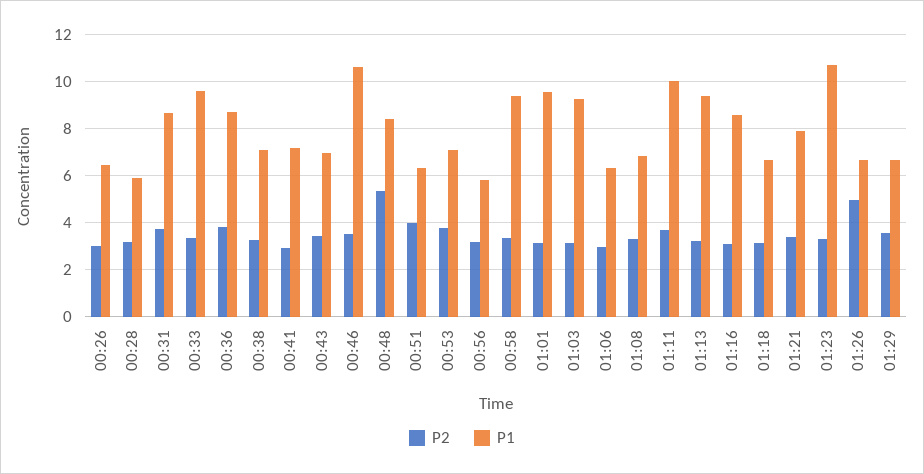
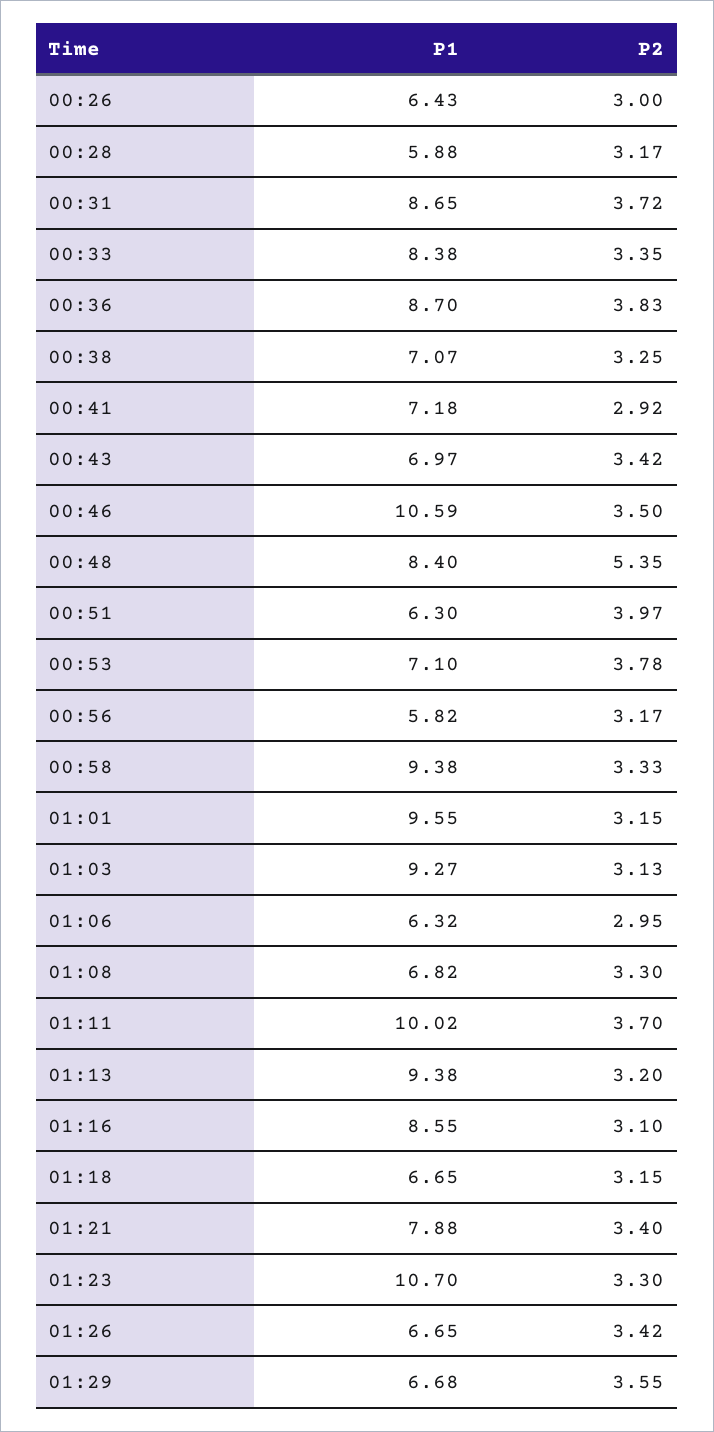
  {
    "P2": {
      "00:26": 3,
      "00:28": 3.17,
      "00:31": 3.72,
      "00:33": 3.35,
      "00:36": 3.83,
      "00:38": 3.25,
      "00:41": 2.92,
      "00:43": 3.42,
      "00:46": 3.5,
      "00:48": 5.35,
      "00:51": 3.97,
      "00:53": 3.78,
      "00:56": 3.17,
      "00:58": 3.33,
      "01:01": 3.15,
      "01:03": 3.13,
      "01:06": 2.95,
      "01:08": 3.3,
      "01:11": 3.7,
      "01:13": 3.2,
      "01:16": 3.1,
      "01:18": 3.15,
      "01:21": 3.4,
      "01:23": 3.3,
-     "01:26": 5,
+     "01:26": 3.42,
      "01:29": 3.55
    },
    "P1": {
      "00:26": 6.43,
      "00:28": 5.88,
      "00:31": 8.65,
-     "00:33": 9.5,
+     "00:33": 8.38,
      "00:36": 8.7,
      "00:38": 7.07,
      "00:41": 7.18,
      "00:43": 6.97,
      "00:46": 10.59,
      "00:48": 8.4,
      "00:51": 6.3,
      "00:53": 7.1,
      "00:56": 5.82,
      "00:58": 9.38,
      "01:01": 9.55,
      "01:03": 9.27,
      "01:06": 6.32,
      "01:08": 6.82,
      "01:11": 10.02,
      "01:13": 9.38,
      "01:16": 8.55,
      "01:18": 6.65,
      "01:21": 7.88,
      "01:23": 10.7,
      "01:26": 6.65,
      "01:29": 6.68
    }
  }

